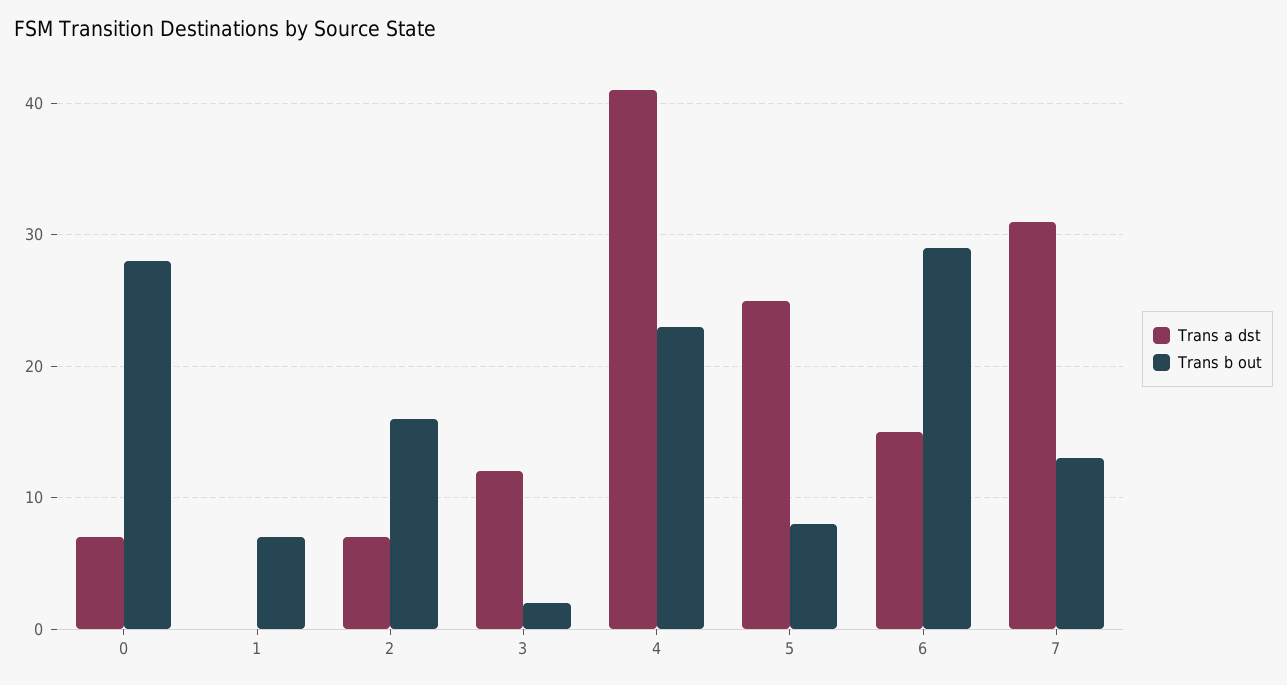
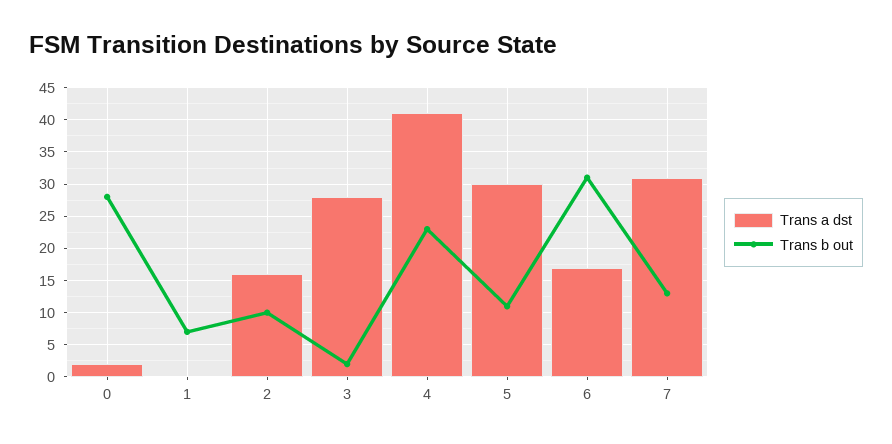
  {
    "Trans a dst": {
-     "0": 7,
+     "0": 2,
      "1": 0,
-     "2": 7,
+     "2": 16,
-     "3": 12,
+     "3": 28,
      "4": 41,
-     "5": 25,
+     "5": 30,
-     "6": 15,
+     "6": 17,
      "7": 31
    },
    "Trans b out": {
      "0": 28,
      "1": 7,
-     "2": 16,
+     "2": 10,
      "3": 2,
      "4": 23,
-     "5": 8,
+     "5": 11,
-     "6": 29,
+     "6": 31,
      "7": 13
    }
  }

